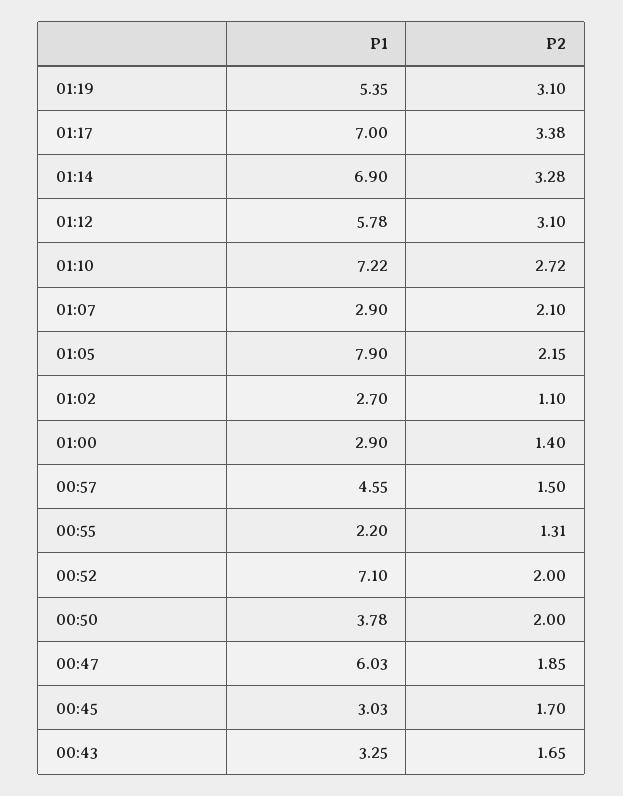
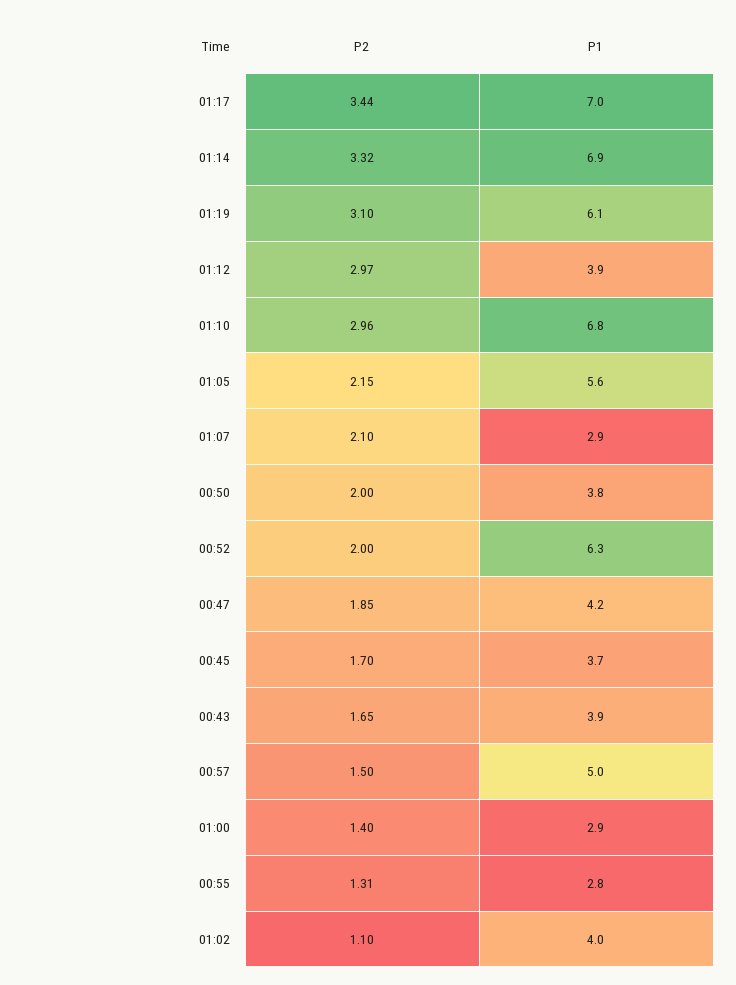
  {
    "P1": {
-     "01:19": 5.35,
+     "01:19": 6.1,
      "01:17": 7,
      "01:14": 6.9,
-     "01:12": 5.78,
+     "01:12": 3.9,
-     "01:10": 7.22,
+     "01:10": 6.8,
      "01:07": 2.9,
-     "01:05": 7.9,
+     "01:05": 5.6,
-     "01:02": 2.7,
+     "01:02": 4,
      "01:00": 2.9,
-     "00:57": 4.55,
+     "00:57": 5,
-     "00:55": 2.2,
+     "00:55": 2.8,
-     "00:52": 7.1,
+     "00:52": 6.3,
      "00:50": 3.78,
-     "00:47": 6.03,
+     "00:47": 4.2,
-     "00:45": 3.03,
+     "00:45": 3.7,
-     "00:43": 3.25
+     "00:43": 3.9
    },
    "P2": {
      "01:19": 3.1,
-     "01:17": 3.38,
+     "01:17": 3.44,
-     "01:14": 3.28,
+     "01:14": 3.32,
-     "01:12": 3.1,
+     "01:12": 2.97,
-     "01:10": 2.72,
+     "01:10": 2.96,
      "01:07": 2.1,
      "01:05": 2.15,
      "01:02": 1.1,
      "01:00": 1.4,
      "00:57": 1.5,
      "00:55": 1.31,
      "00:52": 2,
      "00:50": 2,
      "00:47": 1.85,
      "00:45": 1.7,
      "00:43": 1.65
    }
  }

